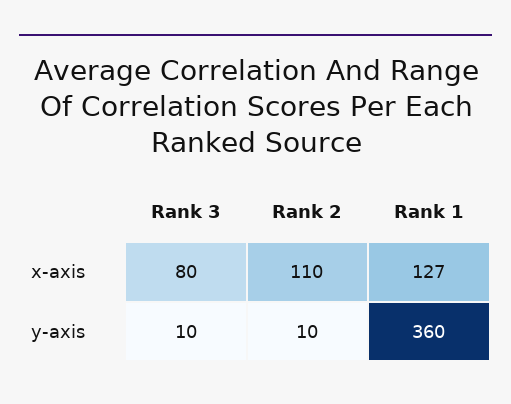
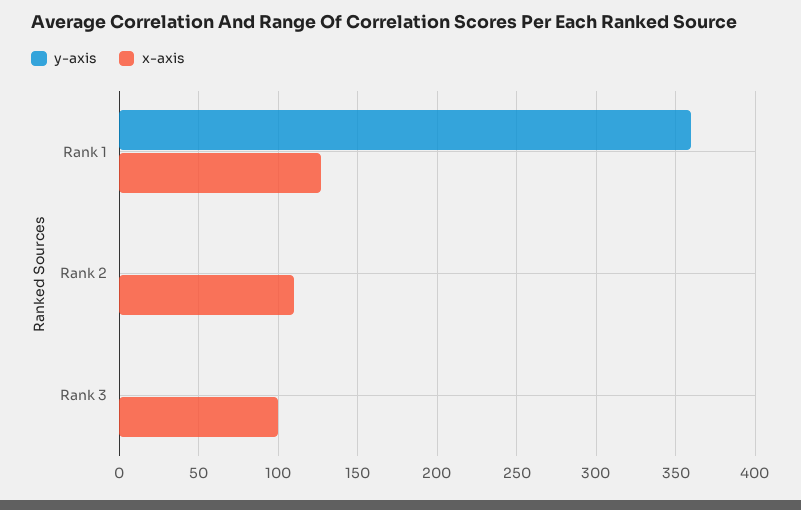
  {
    "x-axis": {
-     "Rank 3": 80,
+     "Rank 3": 100,
      "Rank 2": 110,
      "Rank 1": 127
    },
    "y-axis": {
-     "Rank 3": 10,
+     "Rank 3": 0,
-     "Rank 2": 10,
+     "Rank 2": 0,
      "Rank 1": 360
    }
  }

